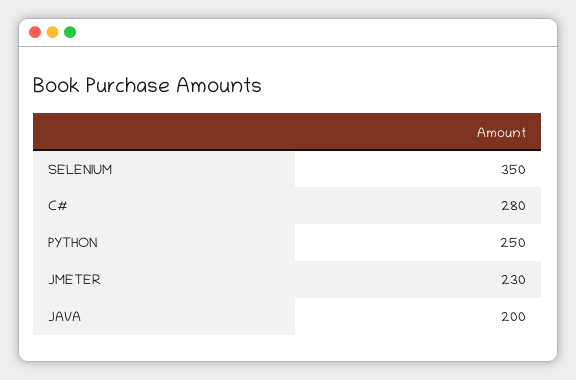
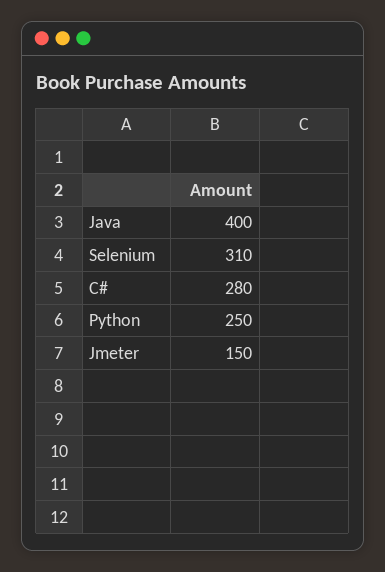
  {
-   "SELENIUM": 350,
+   "SELENIUM": 310,
    "C#": 280,
    "PYTHON": 250,
-   "JMETER": 230,
+   "JMETER": 150,
-   "JAVA": 200
+   "JAVA": 400
  }

